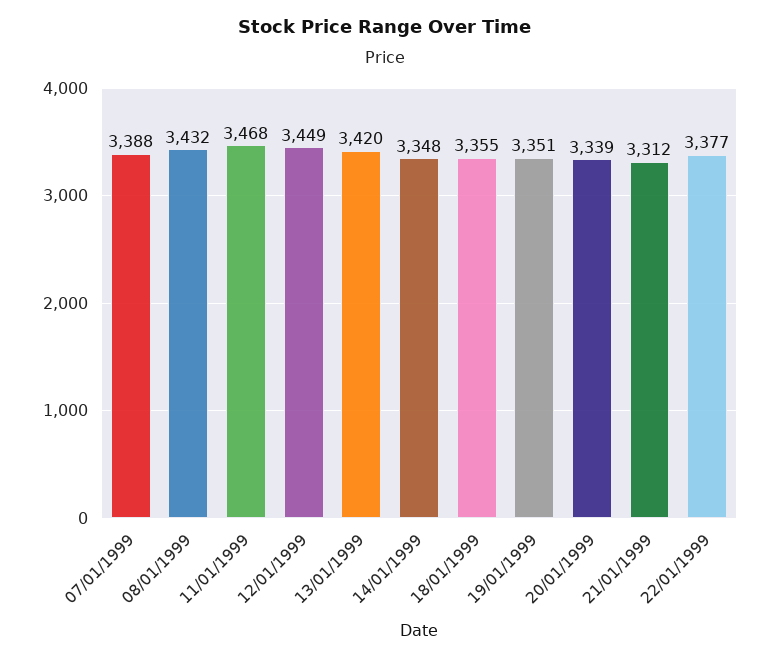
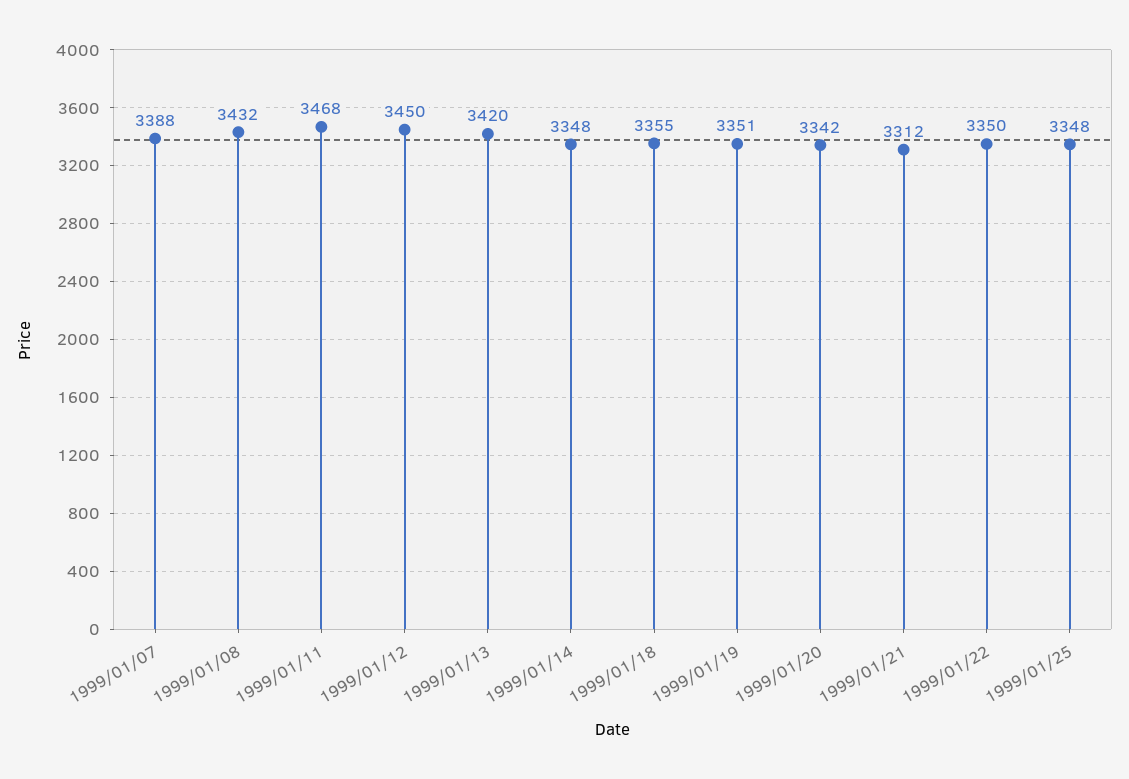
  {
    "07/01/1999": 3388,
    "08/01/1999": 3432,
    "11/01/1999": 3468,
-   "12/01/1999": 3449,
+   "12/01/1999": 3450,
    "13/01/1999": 3420,
    "14/01/1999": 3348,
    "18/01/1999": 3355,
    "19/01/1999": 3351,
-   "20/01/1999": 3339,
+   "20/01/1999": 3342,
    "21/01/1999": 3312,
-   "22/01/1999": 3377
+   "22/01/1999": 3350,
+   "1999/01/25": 3348
  }

